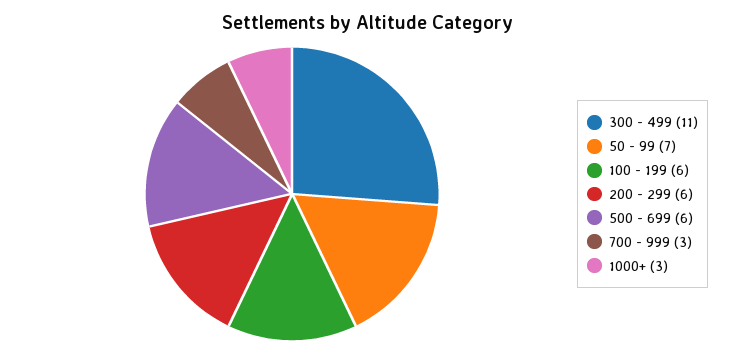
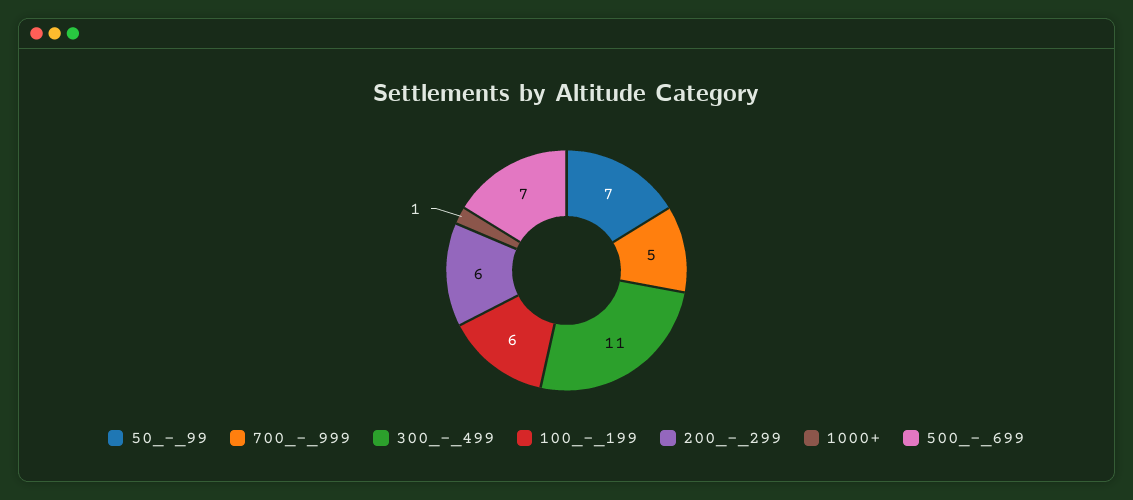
  {
    "300 - 499": 11,
    "50 - 99": 7,
    "100 - 199": 6,
    "200 - 299": 6,
-   "500 - 699": 6,
+   "500 - 699": 7,
-   "700 - 999": 3,
+   "700 - 999": 5,
-   "1000+": 3
+   "1000+": 1
  }

